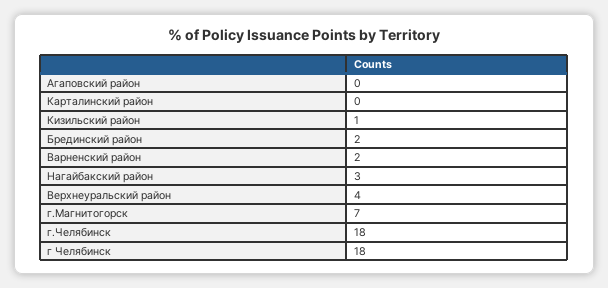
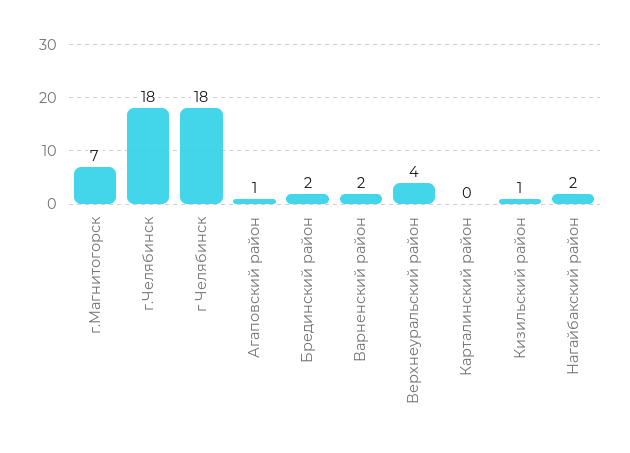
  {
-   "Агаповский район": 0,
+   "Агаповский район": 1,
    "Карталинский район": 0,
    "Кизильский район": 1,
    "Брединский район": 2,
    "Варненский район": 2,
-   "Нагайбакский район": 3,
+   "Нагайбакский район": 2,
    "Верхнеуральский район": 4,
    "г.Магнитогорск": 7,
    "г.Челябинск": 18,
    "г Челябинск": 18
  }

